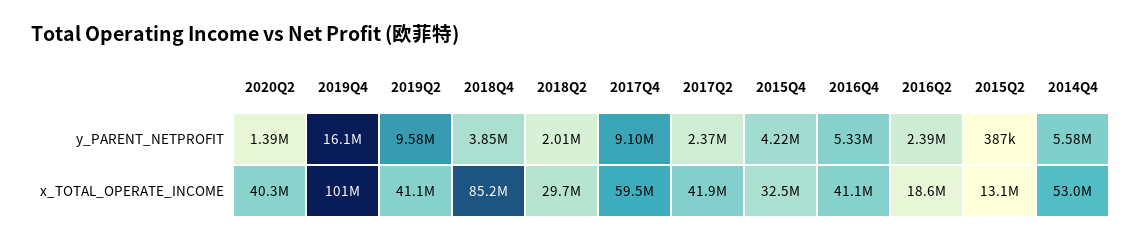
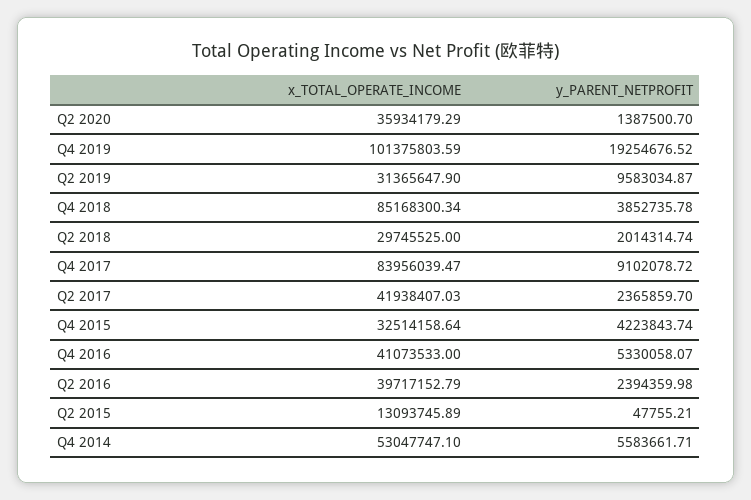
  {
    "2020Q2": {
      "y_PARENT_NETPROFIT": 1387500.7,
-     "x_TOTAL_OPERATE_INCOME": 40300000
+     "x_TOTAL_OPERATE_INCOME": 35934179.29
    },
    "2019Q4": {
-     "y_PARENT_NETPROFIT": 16100000,
+     "y_PARENT_NETPROFIT": 19254676.52,
      "x_TOTAL_OPERATE_INCOME": 101375803.59
    },
    "2019Q2": {
      "y_PARENT_NETPROFIT": 9583034.87,
-     "x_TOTAL_OPERATE_INCOME": 41100000
+     "x_TOTAL_OPERATE_INCOME": 31365647.9
    },
    "2018Q4": {
      "y_PARENT_NETPROFIT": 3852735.78,
      "x_TOTAL_OPERATE_INCOME": 85168300.34
    },
    "2018Q2": {
      "y_PARENT_NETPROFIT": 2014314.74,
      "x_TOTAL_OPERATE_INCOME": 29745525
    },
    "2017Q4": {
      "y_PARENT_NETPROFIT": 9102078.72,
-     "x_TOTAL_OPERATE_INCOME": 59500000
+     "x_TOTAL_OPERATE_INCOME": 83956039.47
    },
    "2017Q2": {
      "y_PARENT_NETPROFIT": 2365859.7,
      "x_TOTAL_OPERATE_INCOME": 41938407.03
    },
    "2015Q4": {
      "y_PARENT_NETPROFIT": 4223843.74,
      "x_TOTAL_OPERATE_INCOME": 32514158.64
    },
    "2016Q4": {
      "y_PARENT_NETPROFIT": 5330058.07,
      "x_TOTAL_OPERATE_INCOME": 41073533
    },
    "2016Q2": {
      "y_PARENT_NETPROFIT": 2394359.98,
-     "x_TOTAL_OPERATE_INCOME": 18600000
+     "x_TOTAL_OPERATE_INCOME": 39717152.79
    },
    "2015Q2": {
-     "y_PARENT_NETPROFIT": 387000,
+     "y_PARENT_NETPROFIT": 47755.21,
      "x_TOTAL_OPERATE_INCOME": 13093745.89
    },
    "2014Q4": {
      "y_PARENT_NETPROFIT": 5583661.71,
      "x_TOTAL_OPERATE_INCOME": 53047747.1
    }
  }

